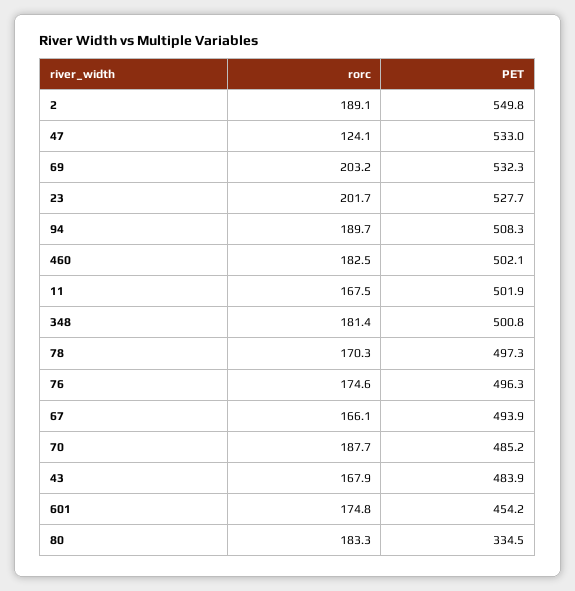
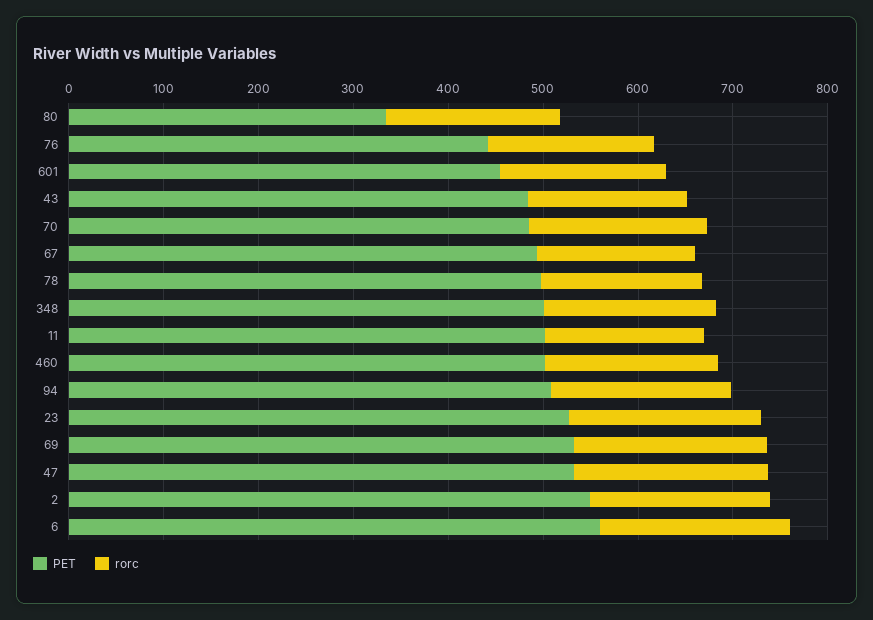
  {
    "rorc": {
      "2": 189.1,
-     "47": 124.1,
+     "47": 200,
      "69": 203.2,
      "23": 201.7,
      "94": 189.7,
      "460": 182.5,
      "11": 167.5,
      "348": 181.4,
      "78": 170.3,
      "76": 174.6,
      "67": 166.1,
      "70": 187.7,
      "43": 167.9,
      "601": 174.8,
-     "80": 183.3
+     "80": 183.3,
+     "6": 200
    },
    "PET": {
      "2": 549.8,
      "47": 533,
      "69": 532.3,
      "23": 527.7,
      "94": 508.3,
      "460": 502.1,
      "11": 501.9,
      "348": 500.8,
      "78": 497.3,
-     "76": 496.3,
+     "76": 440,
      "67": 493.9,
      "70": 485.2,
      "43": 483.9,
      "601": 454.2,
-     "80": 334.5
+     "80": 334.5,
+     "6": 560
    }
  }

